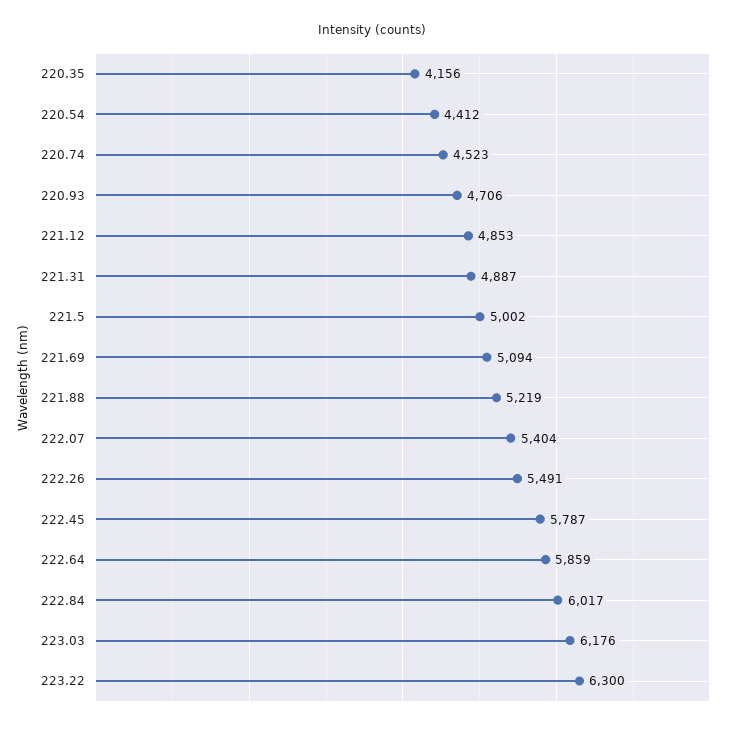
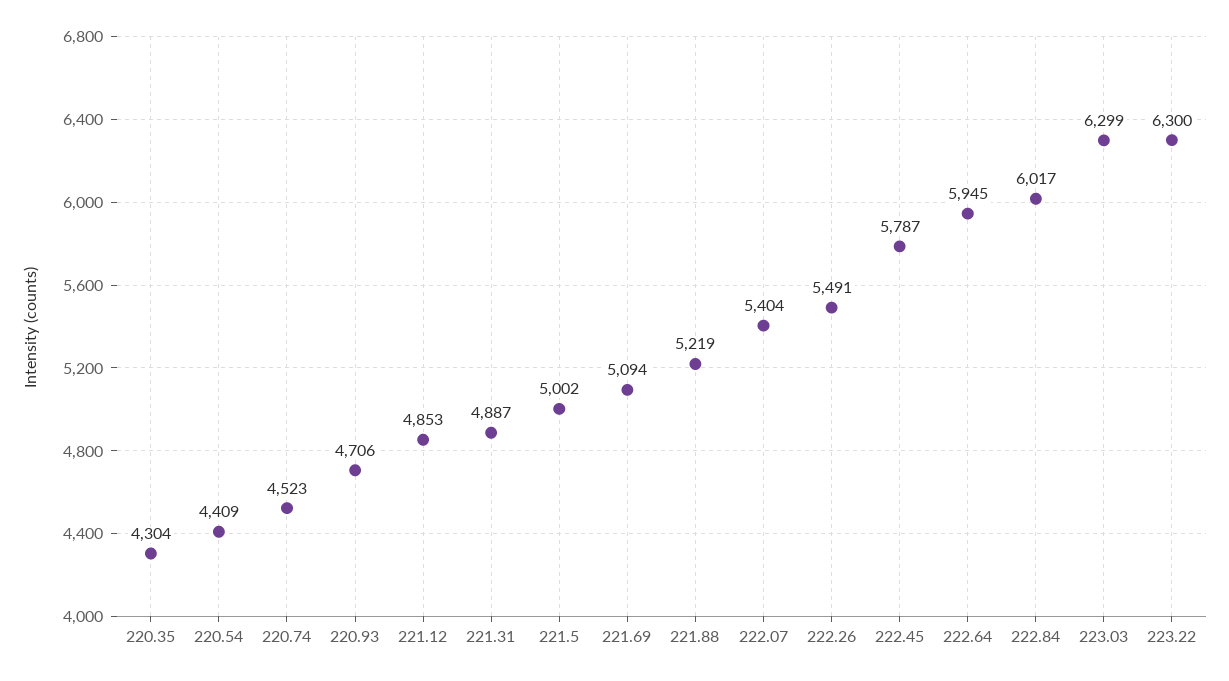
  {
-   "220.35": 4156,
+   "220.35": 4304,
-   "220.54": 4412,
+   "220.54": 4409,
    "220.74": 4523,
    "220.93": 4706,
    "221.12": 4853,
    "221.31": 4887,
    "221.5": 5002,
    "221.69": 5094,
    "221.88": 5219,
    "222.07": 5404,
    "222.26": 5491,
    "222.45": 5787,
-   "222.64": 5859,
+   "222.64": 5945,
    "222.84": 6017,
-   "223.03": 6176,
+   "223.03": 6299,
    "223.22": 6300
  }

